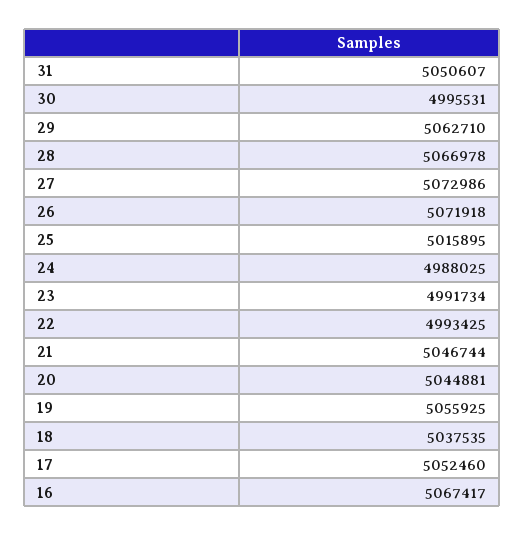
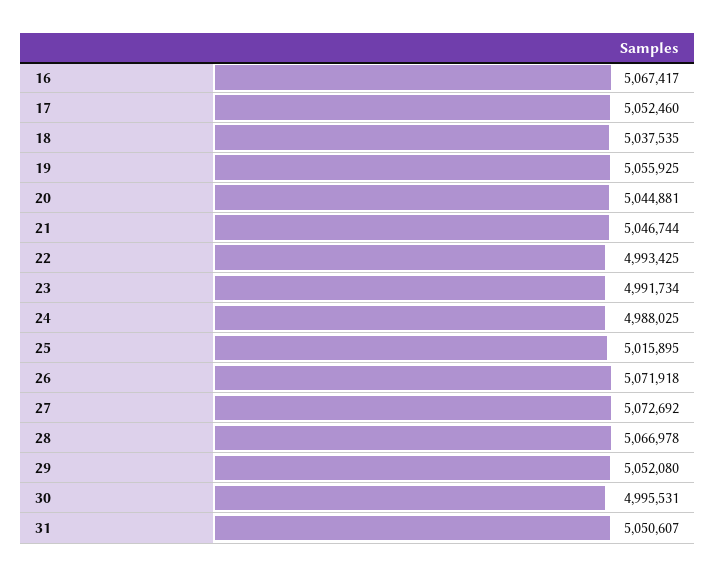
  {
    "31": 5050607,
    "30": 4995531,
-   "29": 5062710,
+   "29": 5052080,
    "28": 5066978,
-   "27": 5072986,
+   "27": 5072692,
    "26": 5071918,
    "25": 5015895,
    "24": 4988025,
    "23": 4991734,
    "22": 4993425,
    "21": 5046744,
    "20": 5044881,
    "19": 5055925,
    "18": 5037535,
    "17": 5052460,
    "16": 5067417
  }

